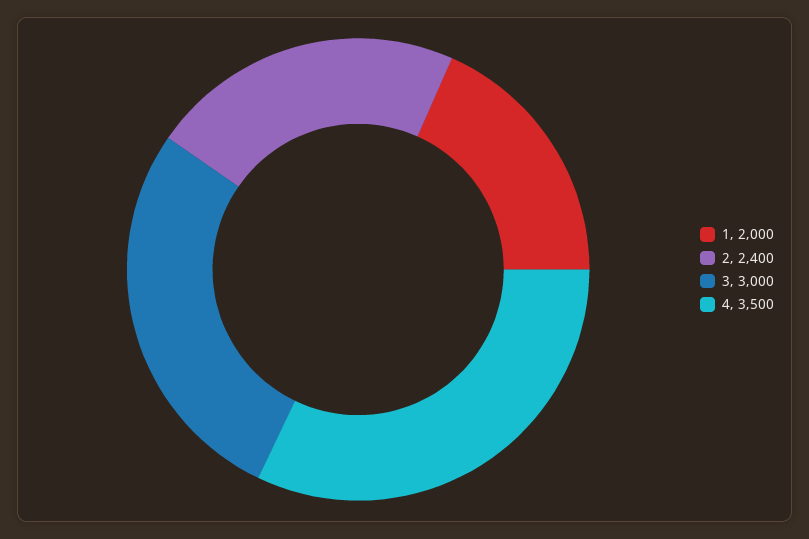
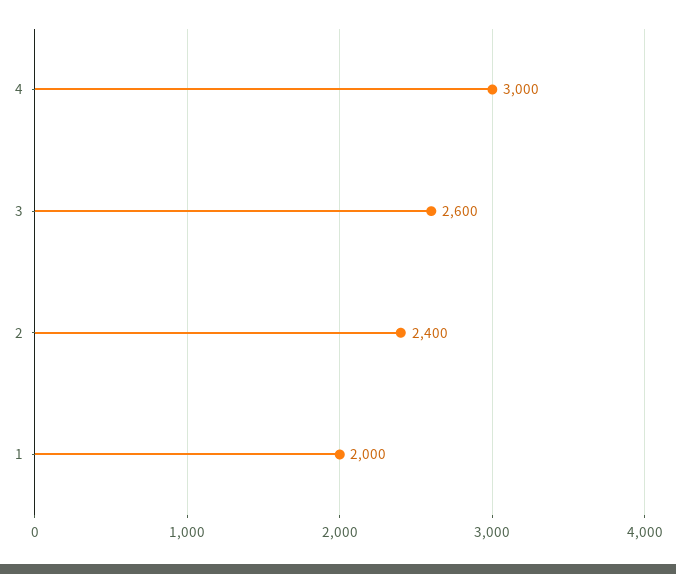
  {
    "1": 2000,
    "2": 2400,
-   "3": 3000,
+   "3": 2600,
-   "4": 3500
+   "4": 3000
  }

